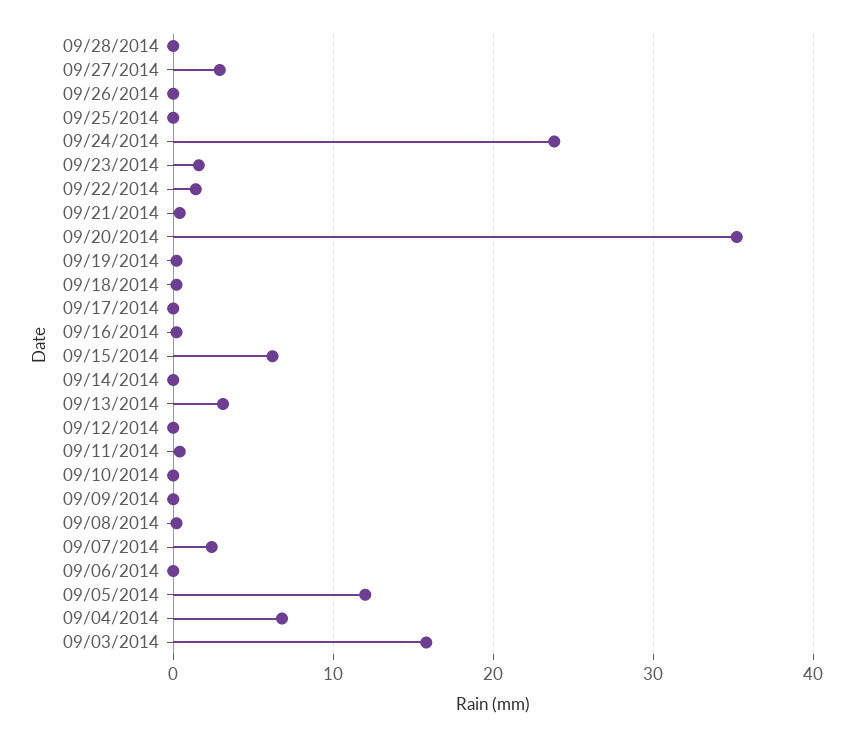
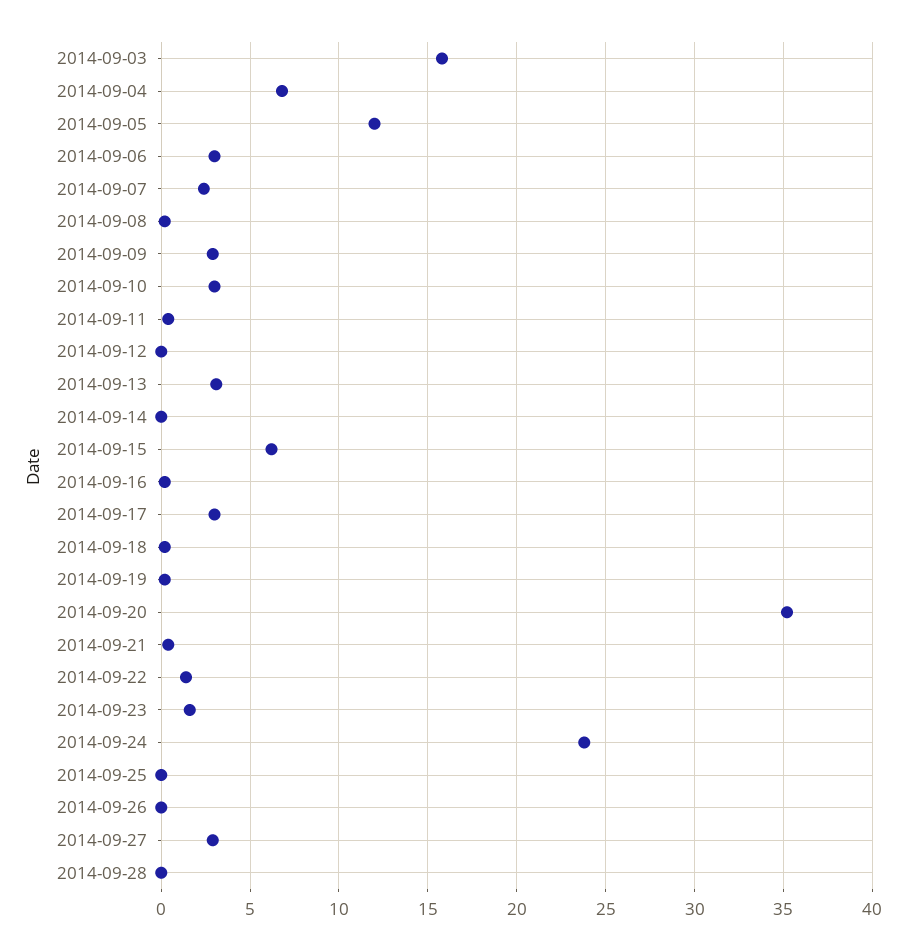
  {
    "09/28/2014": 0,
    "09/27/2014": 3,
    "09/26/2014": 0,
    "09/25/2014": 0,
    "09/24/2014": 24,
    "09/23/2014": 1.5,
    "09/22/2014": 1.5,
    "09/21/2014": 0.5,
    "09/20/2014": 35,
    "09/19/2014": 0,
    "09/18/2014": 0,
-   "09/17/2014": 0,
+   "09/17/2014": 3,
    "09/16/2014": 0,
    "09/15/2014": 6,
    "09/14/2014": 0,
    "09/13/2014": 3,
    "09/12/2014": 0,
    "09/11/2014": 0.5,
-   "09/10/2014": 0,
+   "09/10/2014": 3,
-   "09/09/2014": 0,
+   "09/09/2014": 3,
    "09/08/2014": 0,
    "09/07/2014": 2.5,
-   "09/06/2014": 0,
+   "09/06/2014": 3,
    "09/05/2014": 12,
    "09/04/2014": 7,
    "09/03/2014": 16
  }

